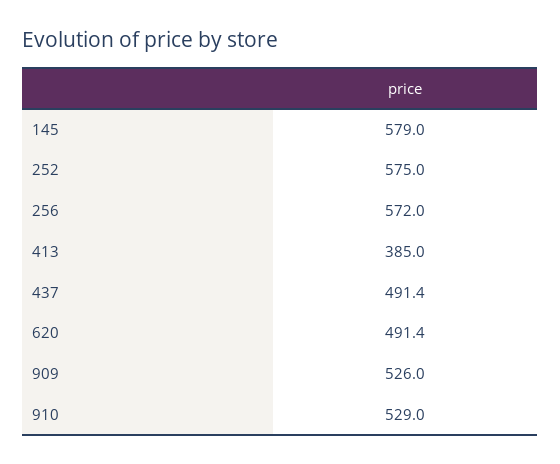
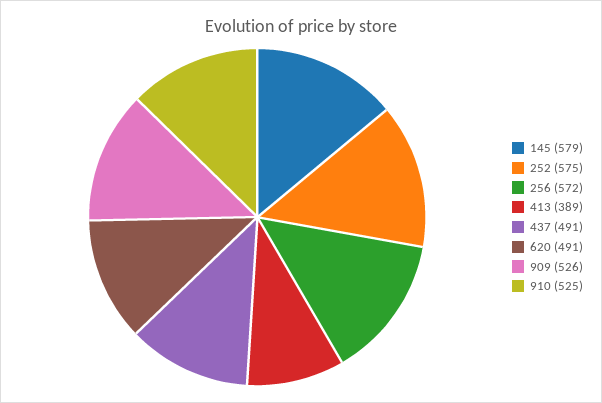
  {
    "145": 579,
    "252": 575,
    "256": 572,
-   "413": 385,
+   "413": 389,
    "437": 491.4,
    "620": 491.4,
    "909": 526,
-   "910": 529
+   "910": 525
  }

